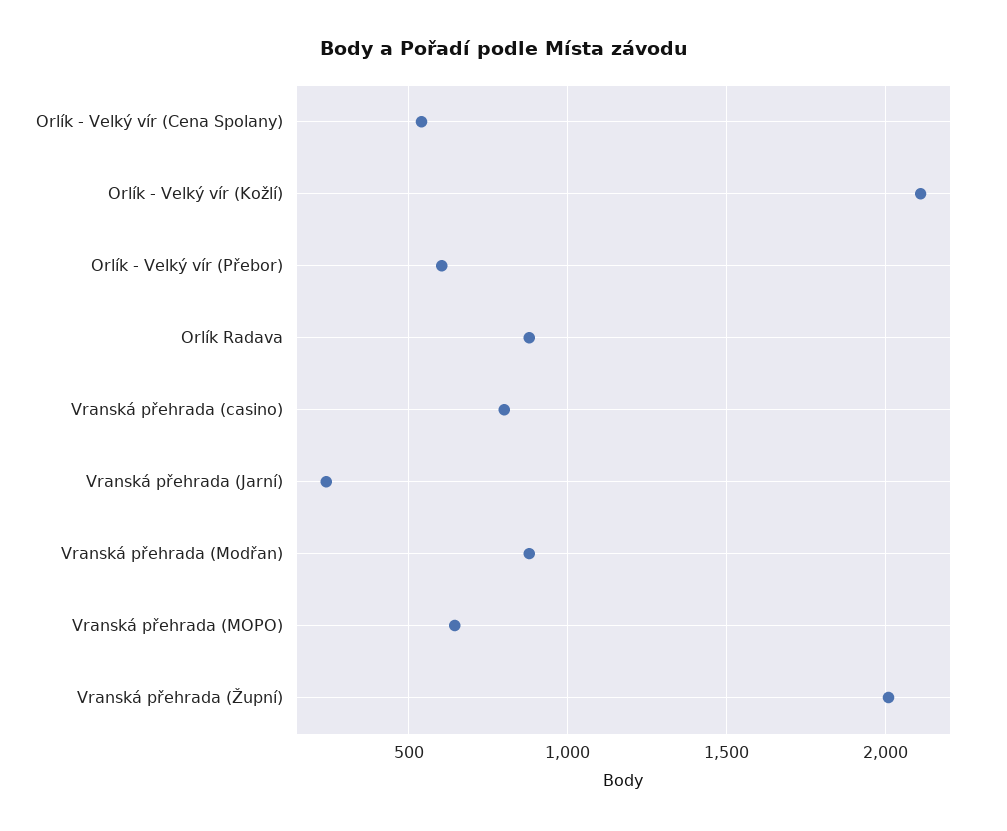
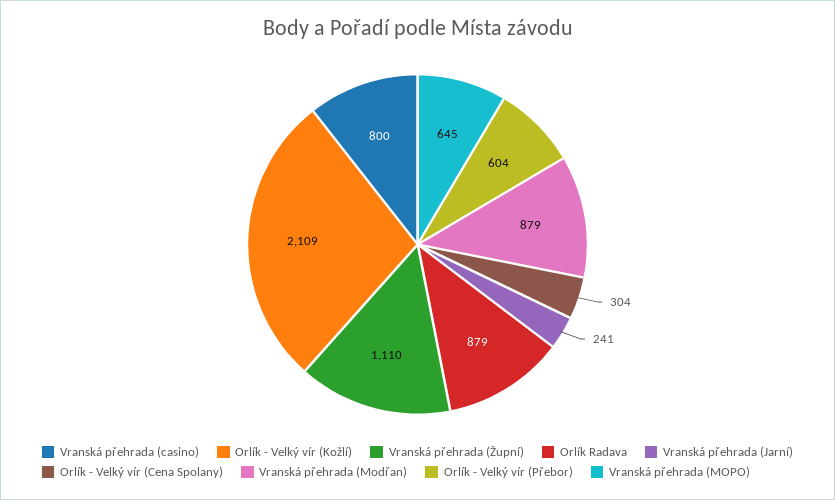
  {
-   "Orlík - Velký vír (Cena Spolany)": 550,
+   "Orlík - Velký vír (Cena Spolany)": 304,
    "Orlík - Velký vír (Kožlí)": 2109,
    "Orlík - Velký vír (Přebor)": 604,
    "Orlík Radava": 879,
    "Vranská přehrada (casino)": 800,
    "Vranská přehrada (Jarní)": 241,
    "Vranská přehrada (Modřan)": 879,
    "Vranská přehrada (MOPO)": 645,
-   "Vranská přehrada (Župní)": 2000
+   "Vranská přehrada (Župní)": 1110
  }

